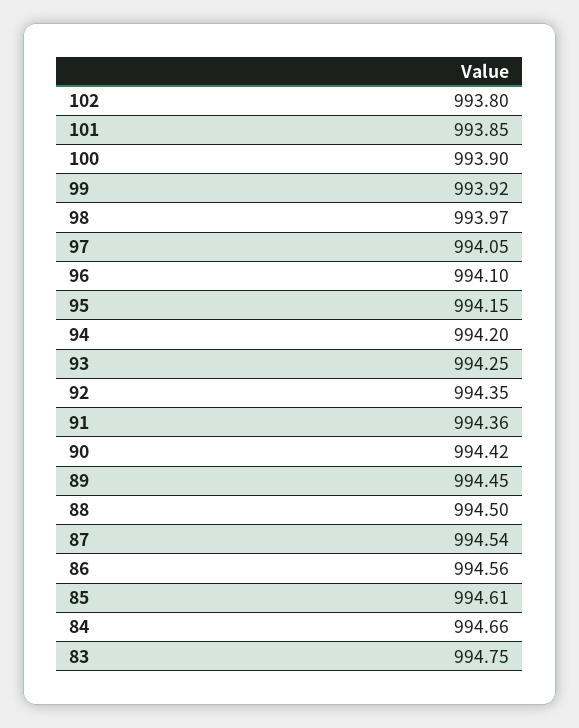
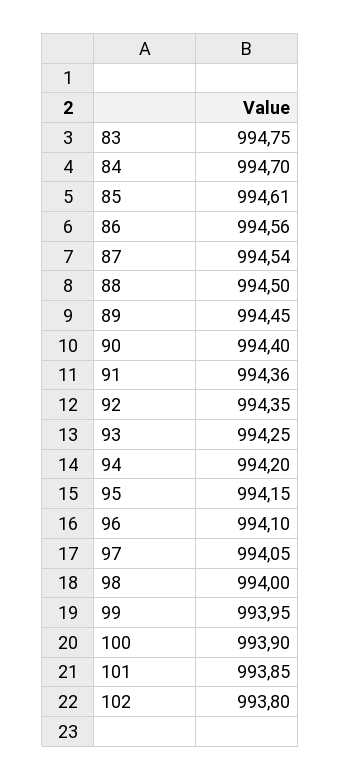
  {
    "102": 993.8,
    "101": 993.85,
    "100": 993.9,
-   "99": 993.92,
+   "99": 993.95,
-   "98": 993.97,
+   "98": 994,
    "97": 994.05,
    "96": 994.1,
    "95": 994.15,
    "94": 994.2,
    "93": 994.25,
    "92": 994.35,
    "91": 994.36,
-   "90": 994.42,
+   "90": 994.4,
    "89": 994.45,
    "88": 994.5,
    "87": 994.54,
    "86": 994.56,
    "85": 994.61,
-   "84": 994.66,
+   "84": 994.7,
    "83": 994.75
  }

